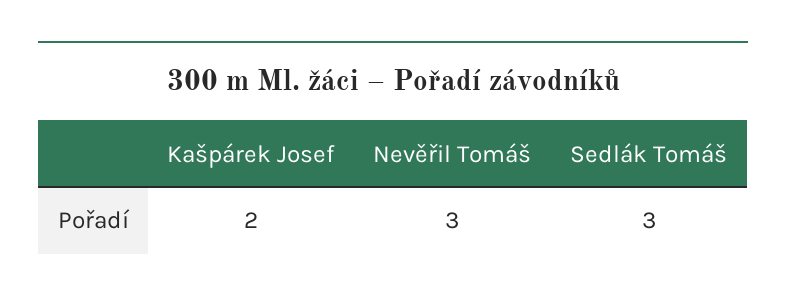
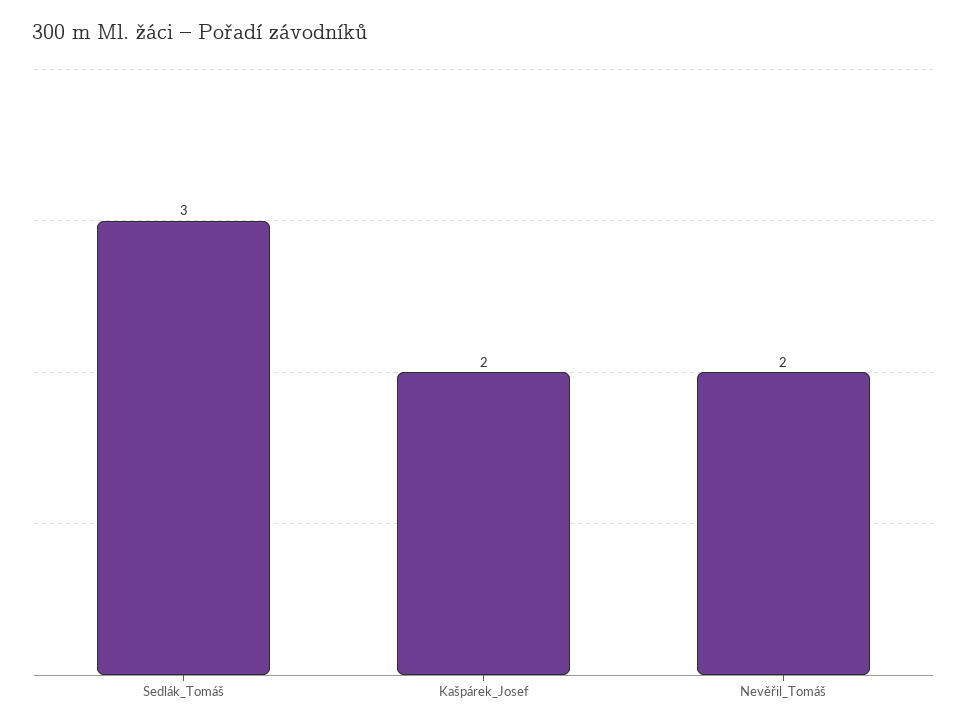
  {
    "Kašpárek Josef": 2,
-   "Nevěřil Tomáš": 3,
+   "Nevěřil Tomáš": 2,
    "Sedlák Tomáš": 3
  }

